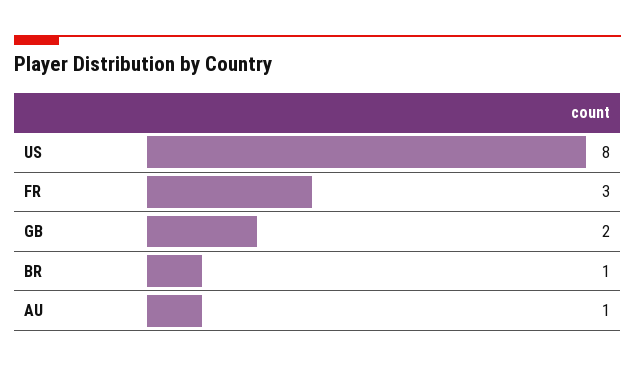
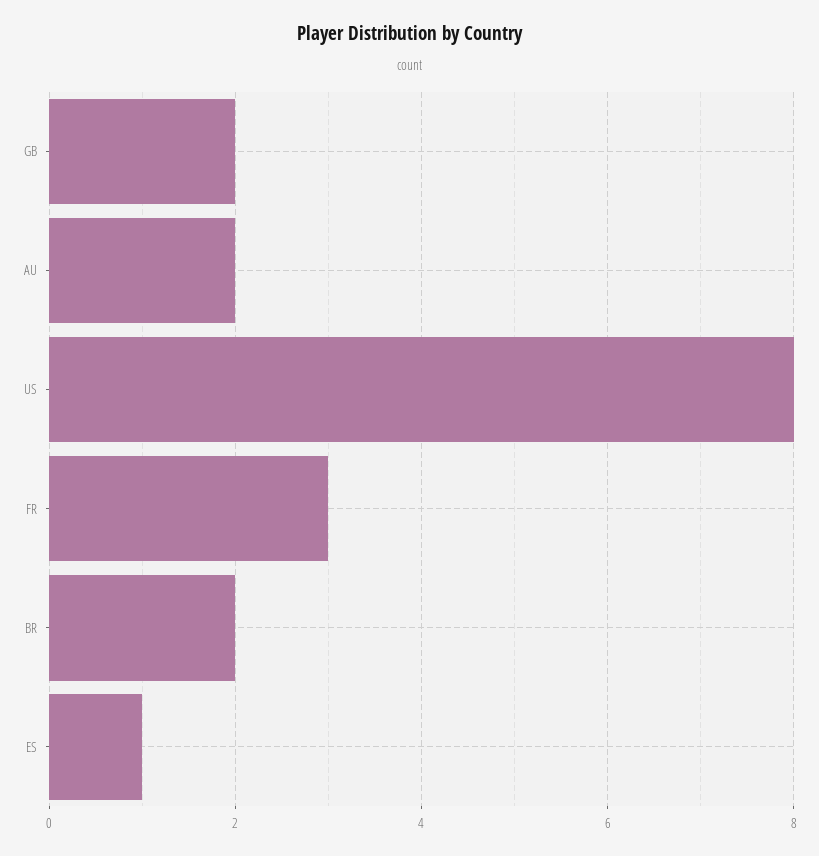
  {
    "US": 8,
    "FR": 3,
    "GB": 2,
-   "BR": 1,
+   "BR": 2,
-   "AU": 1
+   "AU": 2,
+   "ES": 1
  }

